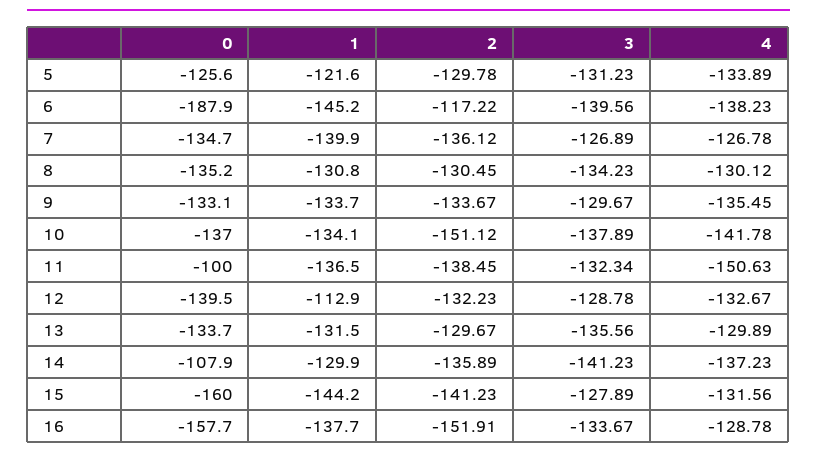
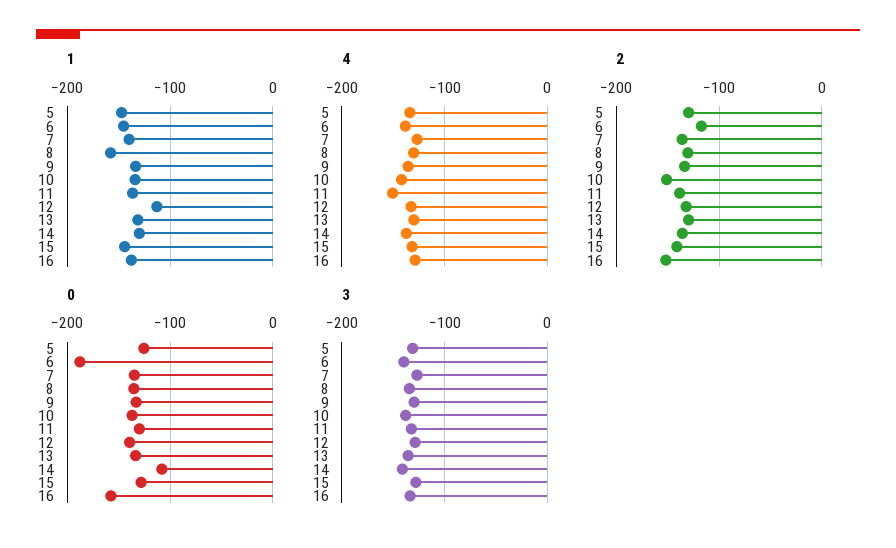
  {
    "0": {
      "5": -125.6,
      "6": -187.9,
      "7": -134.7,
      "8": -135.2,
      "9": -133.1,
      "10": -137,
-     "11": -100,
+     "11": -130,
      "12": -139.5,
      "13": -133.7,
      "14": -107.9,
-     "15": -160,
+     "15": -130,
      "16": -157.7
    },
    "1": {
-     "5": -121.6,
+     "5": -150,
      "6": -145.2,
      "7": -139.9,
-     "8": -130.8,
+     "8": -160,
      "9": -133.7,
      "10": -134.1,
      "11": -136.5,
      "12": -112.9,
      "13": -131.5,
      "14": -129.9,
      "15": -144.2,
      "16": -137.7
    },
    "2": {
      "5": -129.78,
      "6": -117.22,
      "7": -136.12,
      "8": -130.45,
      "9": -133.67,
      "10": -151.12,
      "11": -138.45,
      "12": -132.23,
      "13": -129.67,
      "14": -135.89,
      "15": -141.23,
      "16": -151.91
    },
    "3": {
      "5": -131.23,
      "6": -139.56,
      "7": -126.89,
      "8": -134.23,
      "9": -129.67,
      "10": -137.89,
      "11": -132.34,
      "12": -128.78,
      "13": -135.56,
      "14": -141.23,
      "15": -127.89,
      "16": -133.67
    },
    "4": {
      "5": -133.89,
      "6": -138.23,
      "7": -126.78,
      "8": -130.12,
      "9": -135.45,
      "10": -141.78,
      "11": -150.63,
      "12": -132.67,
      "13": -129.89,
      "14": -137.23,
      "15": -131.56,
      "16": -128.78
    }
  }

